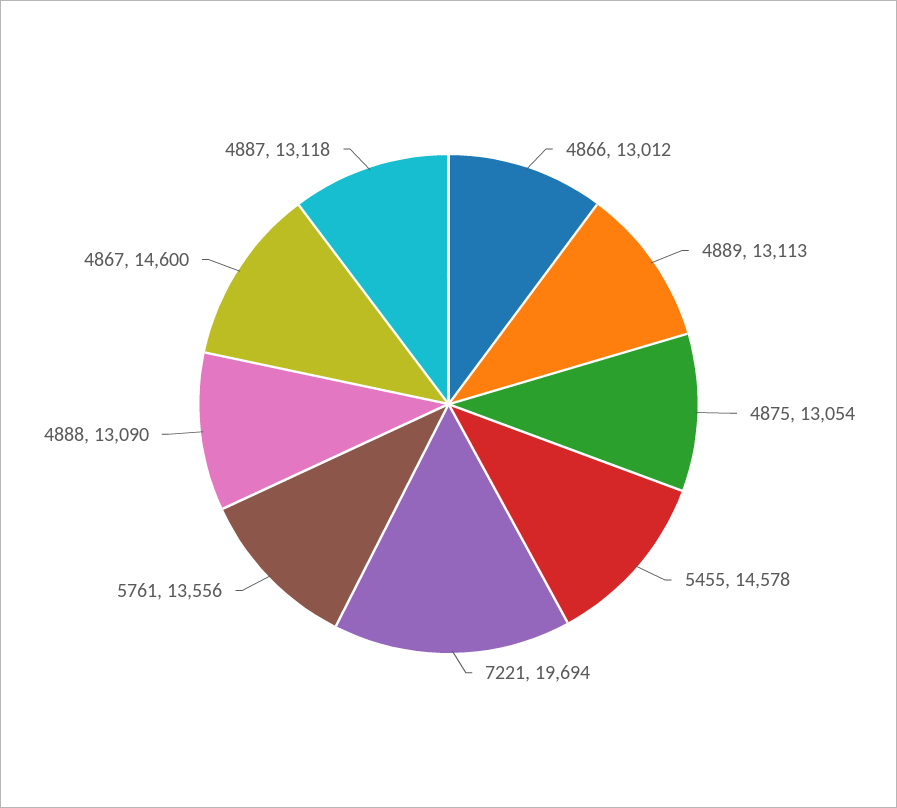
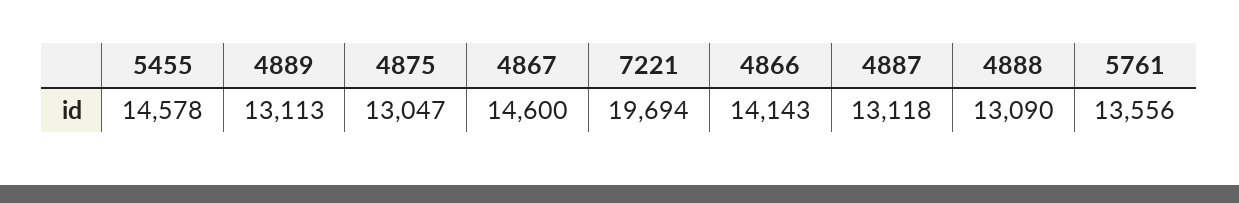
  {
-   "4866": 13012,
+   "4866": 14143,
    "4889": 13113,
-   "4875": 13054,
+   "4875": 13047,
    "5455": 14578,
    "7221": 19694,
    "5761": 13556,
    "4888": 13090,
    "4867": 14600,
    "4887": 13118
  }

